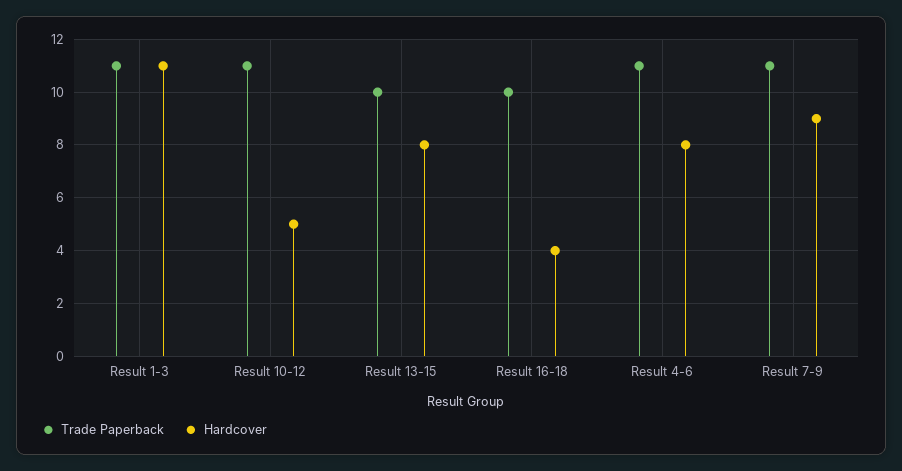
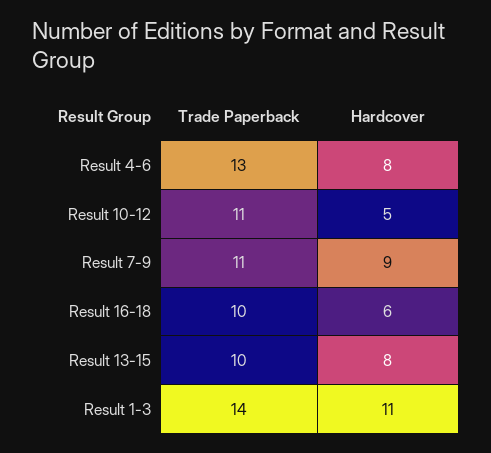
  {
    "Trade Paperback": {
-     "Result 1-3": 11,
+     "Result 1-3": 14,
      "Result 10-12": 11,
      "Result 13-15": 10,
      "Result 16-18": 10,
-     "Result 4-6": 11,
+     "Result 4-6": 13,
      "Result 7-9": 11
    },
    "Hardcover": {
      "Result 1-3": 11,
      "Result 10-12": 5,
      "Result 13-15": 8,
-     "Result 16-18": 4,
+     "Result 16-18": 6,
      "Result 4-6": 8,
      "Result 7-9": 9
    }
  }

